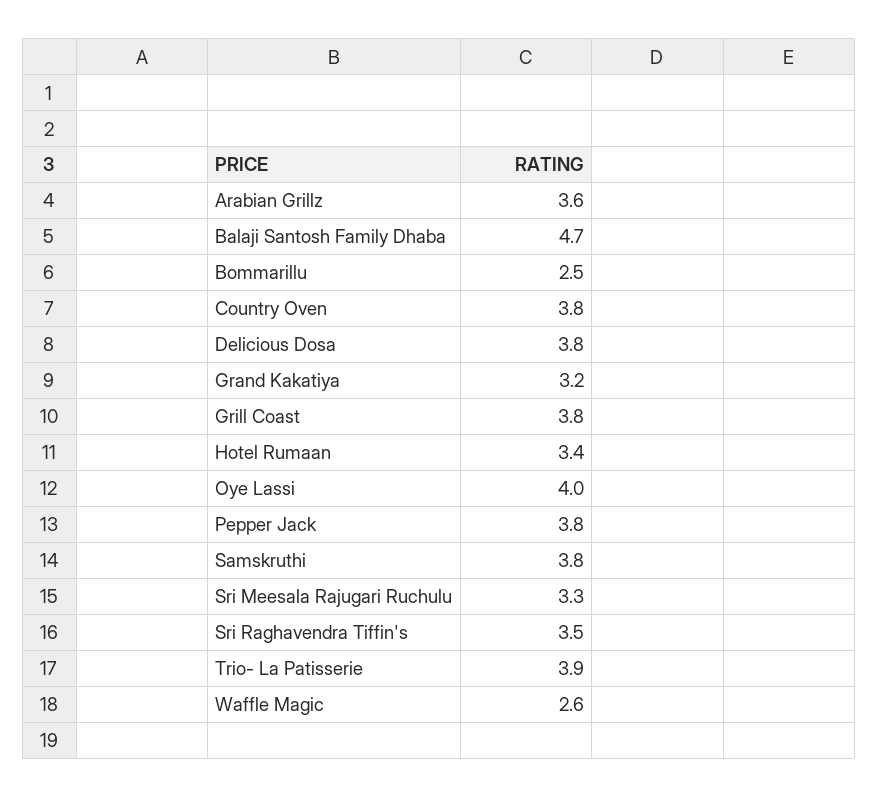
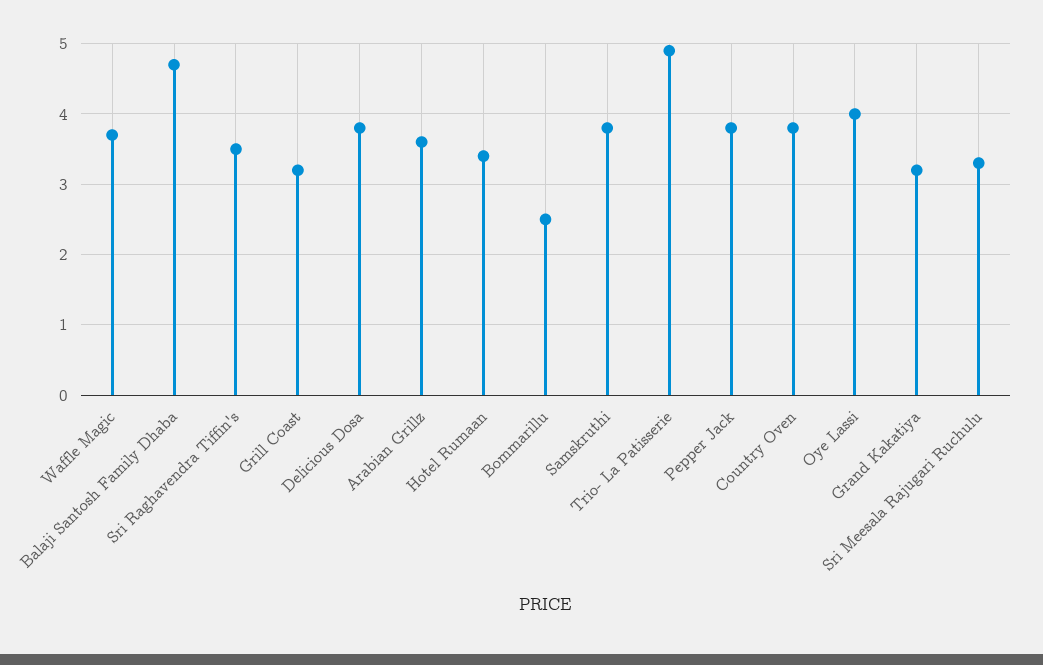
  {
    "Arabian Grillz": 3.6,
    "Balaji Santosh Family Dhaba": 4.7,
    "Bommarillu": 2.5,
    "Country Oven": 3.8,
    "Delicious Dosa": 3.8,
    "Grand Kakatiya": 3.2,
-   "Grill Coast": 3.8,
+   "Grill Coast": 3.2,
    "Hotel Rumaan": 3.4,
    "Oye Lassi": 4,
    "Pepper Jack": 3.8,
    "Samskruthi": 3.8,
    "Sri Meesala Rajugari Ruchulu": 3.3,
    "Sri Raghavendra Tiffin's": 3.5,
-   "Trio- La Patisserie": 3.9,
+   "Trio- La Patisserie": 4.9,
-   "Waffle Magic": 2.6
+   "Waffle Magic": 3.7
  }

